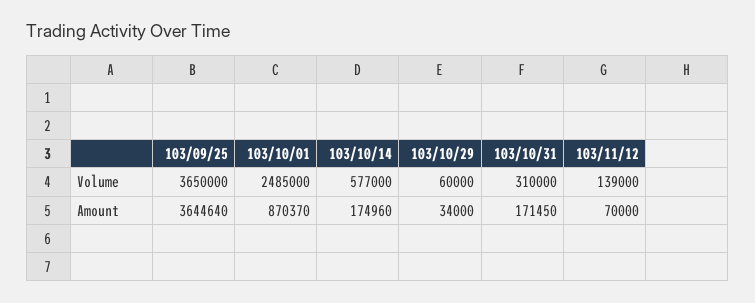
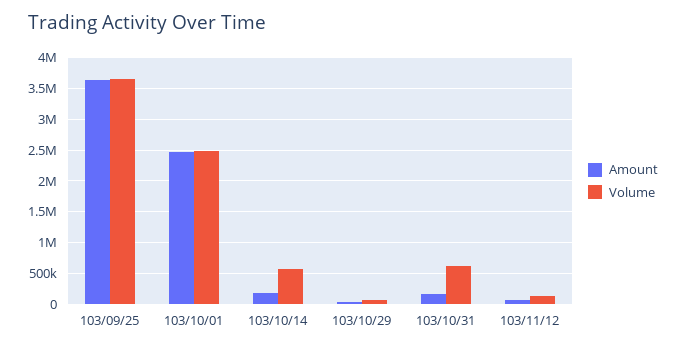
  {
    "Volume": {
      "103/09/25": 3650000,
      "103/10/01": 2485000,
      "103/10/14": 577000,
      "103/10/29": 60000,
-     "103/10/31": 310000,
+     "103/10/31": 600000,
      "103/11/12": 139000
    },
    "Amount": {
      "103/09/25": 3644640,
-     "103/10/01": 870370,
+     "103/10/01": 2500000,
      "103/10/14": 174960,
      "103/10/29": 34000,
      "103/10/31": 171450,
      "103/11/12": 70000
    }
  }

